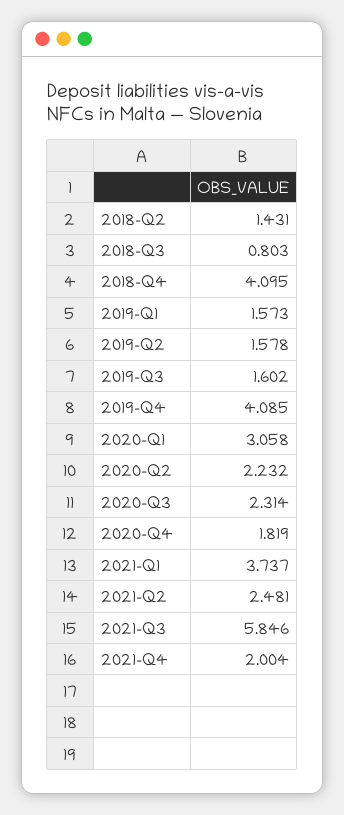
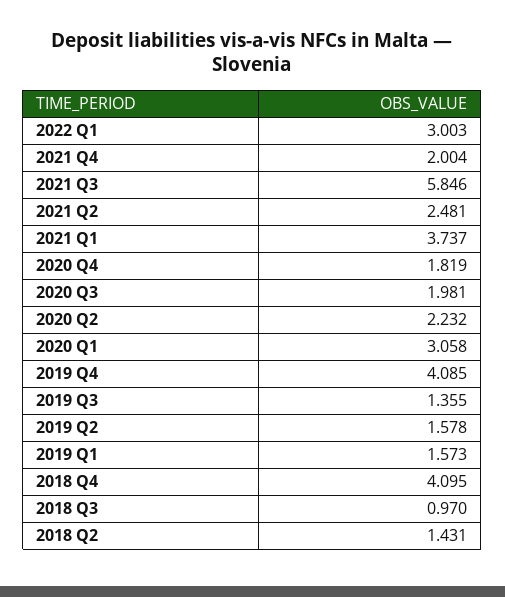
  {
    "2018-Q2": 1.431,
-   "2018-Q3": 0.803,
+   "2018-Q3": 0.97,
    "2018-Q4": 4.095,
    "2019-Q1": 1.573,
    "2019-Q2": 1.578,
-   "2019-Q3": 1.602,
+   "2019-Q3": 1.355,
    "2019-Q4": 4.085,
    "2020-Q1": 3.058,
    "2020-Q2": 2.232,
-   "2020-Q3": 2.314,
+   "2020-Q3": 1.981,
    "2020-Q4": 1.819,
    "2021-Q1": 3.737,
    "2021-Q2": 2.481,
    "2021-Q3": 5.846,
-   "2021-Q4": 2.004
+   "2021-Q4": 2.004,
+   "2022 Q1": 3.003
  }

